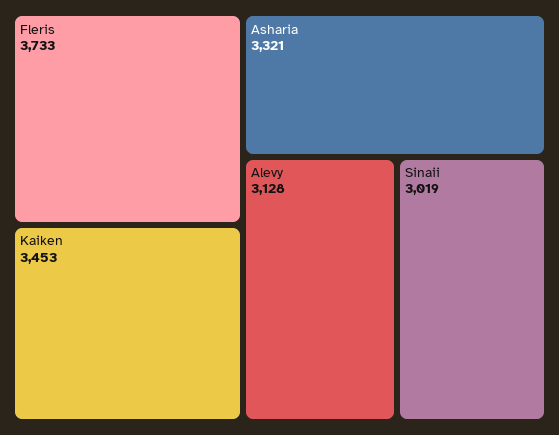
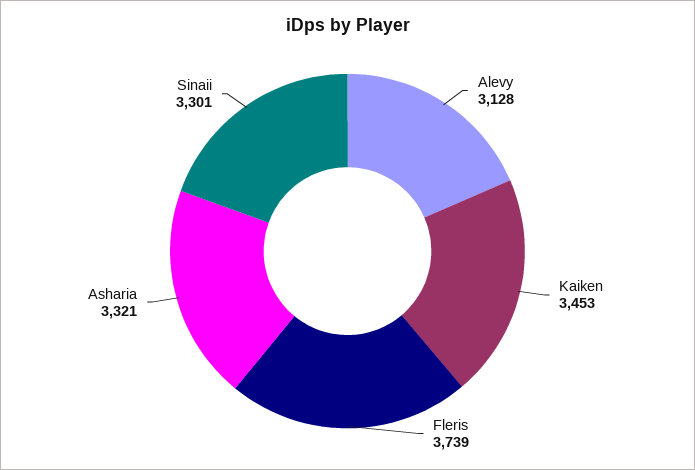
  {
-   "Fleris": 3733,
+   "Fleris": 3739,
    "Kaiken": 3453,
    "Asharia": 3321,
    "Alevy": 3128,
-   "Sinaii": 3019
+   "Sinaii": 3301
  }

